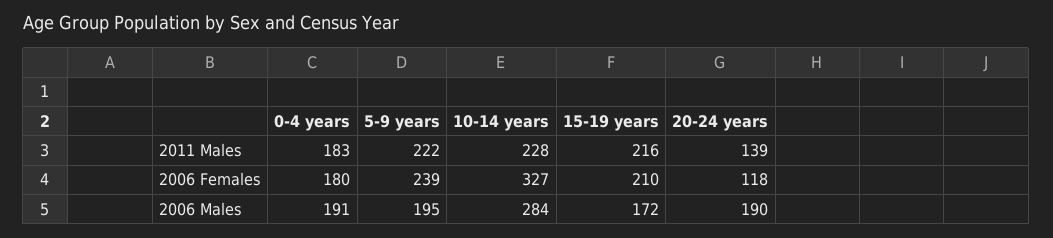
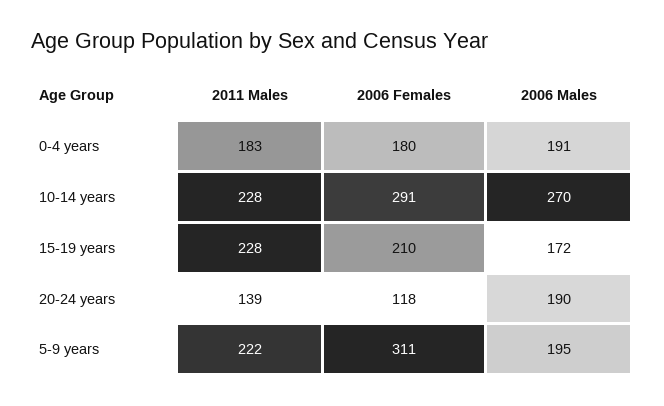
  {
    "0-4 years": {
      "2011 Males": 183,
      "2006 Females": 180,
      "2006 Males": 191
    },
    "5-9 years": {
      "2011 Males": 222,
-     "2006 Females": 239,
+     "2006 Females": 311,
      "2006 Males": 195
    },
    "10-14 years": {
      "2011 Males": 228,
-     "2006 Females": 327,
+     "2006 Females": 291,
-     "2006 Males": 284
+     "2006 Males": 270
    },
    "15-19 years": {
-     "2011 Males": 216,
+     "2011 Males": 228,
      "2006 Females": 210,
      "2006 Males": 172
    },
    "20-24 years": {
      "2011 Males": 139,
      "2006 Females": 118,
      "2006 Males": 190
    }
  }

